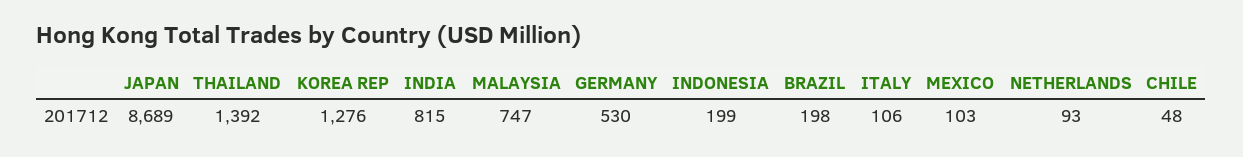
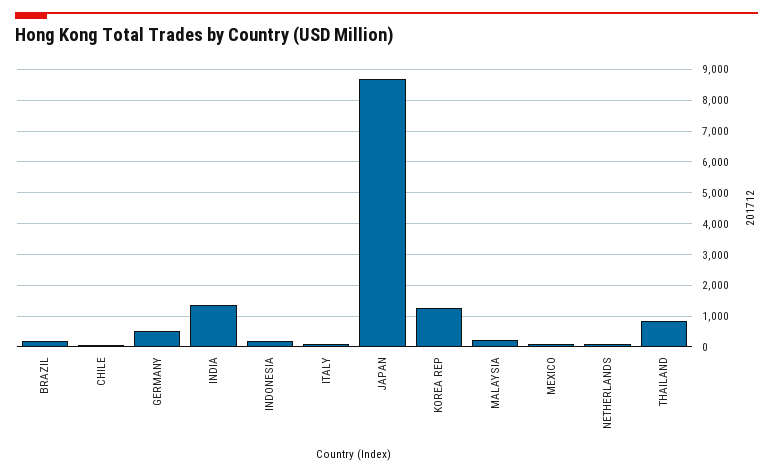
  {
    "JAPAN": 8689,
-   "THAILAND": 1392,
+   "THAILAND": 800,
    "KOREA REP": 1276,
-   "INDIA": 815,
+   "INDIA": 1400,
-   "MALAYSIA": 747,
+   "MALAYSIA": 200,
    "GERMANY": 530,
    "INDONESIA": 199,
    "BRAZIL": 198,
    "ITALY": 106,
    "MEXICO": 103,
    "NETHERLANDS": 93,
    "CHILE": 48
  }

